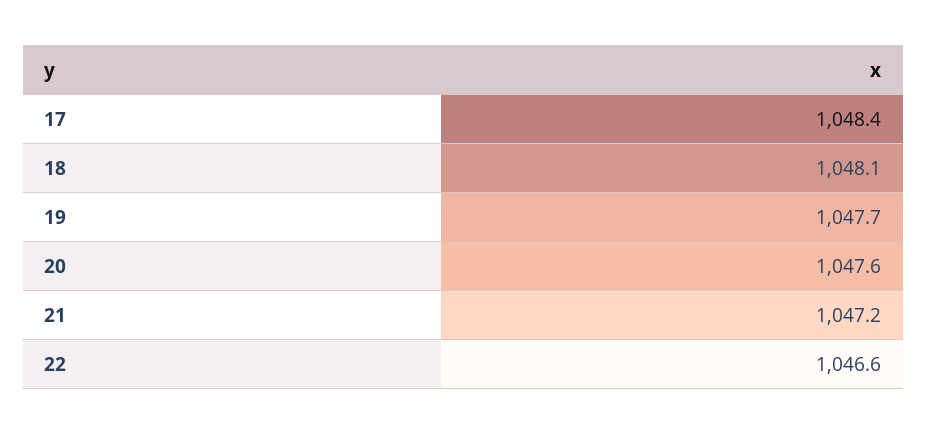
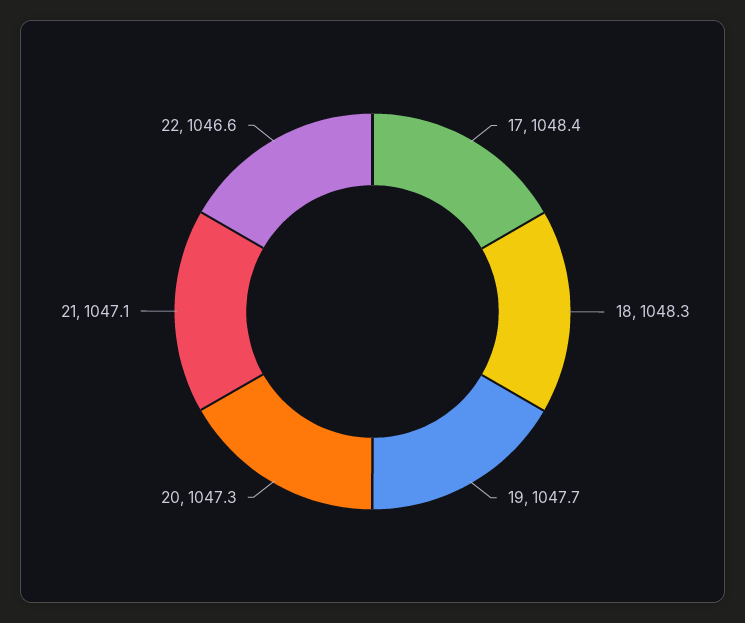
  {
    "17": 1048.4,
-   "18": 1048.1,
+   "18": 1048.3,
    "19": 1047.7,
-   "20": 1047.6,
+   "20": 1047.3,
-   "21": 1047.2,
+   "21": 1047.1,
    "22": 1046.6
  }

